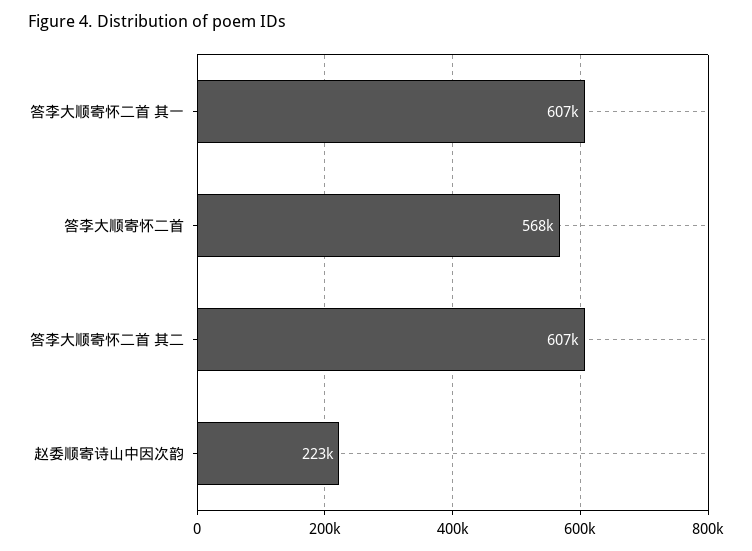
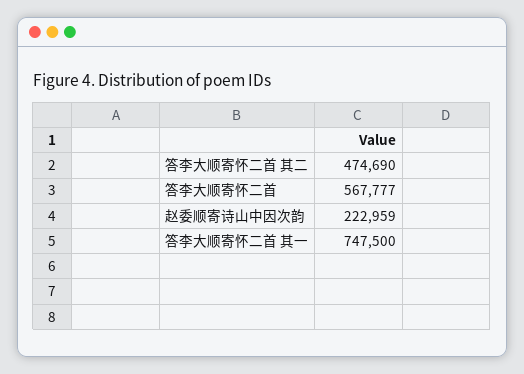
  {
-   "答李大顺寄怀二首 其一": 607000,
+   "答李大顺寄怀二首 其一": 747500,
    "答李大顺寄怀二首": 567777,
-   "答李大顺寄怀二首 其二": 607000,
+   "答李大顺寄怀二首 其二": 474690,
    "赵委顺寄诗山中因次韵": 222959
  }

